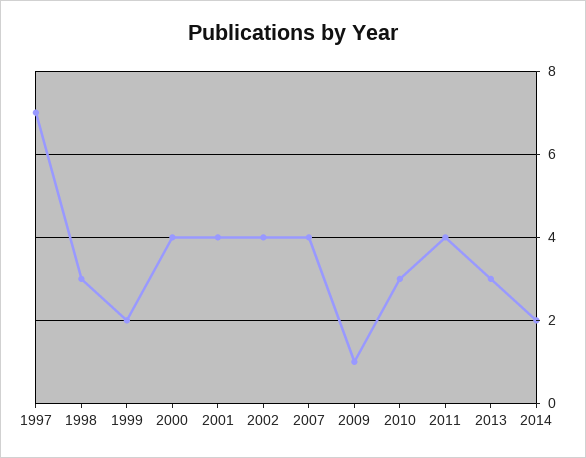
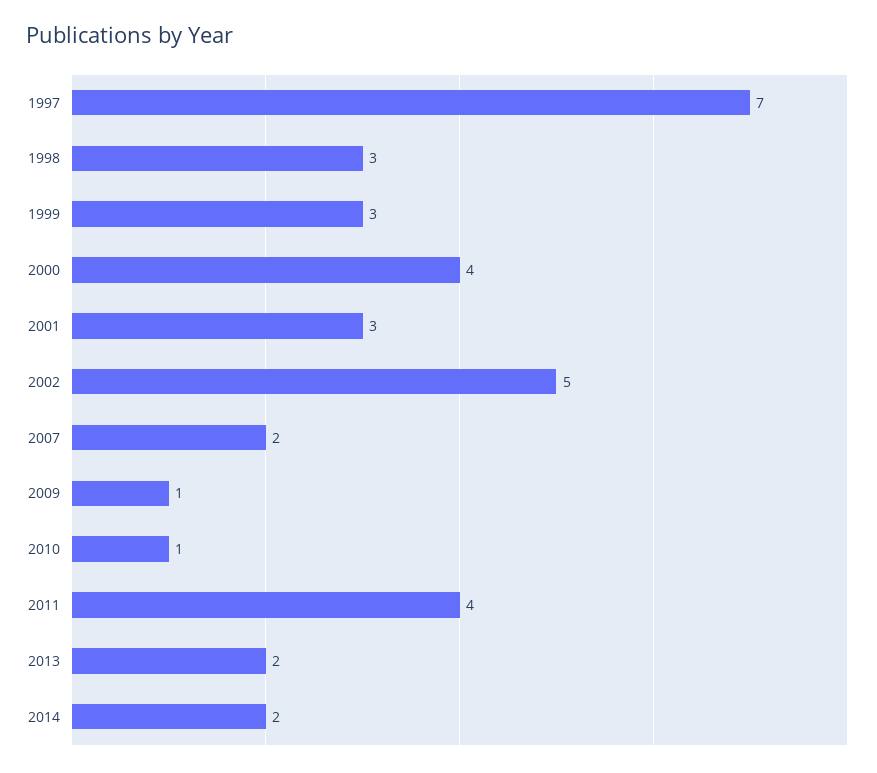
  {
    "1997": 7,
    "1998": 3,
-   "1999": 2,
+   "1999": 3,
    "2000": 4,
-   "2001": 4,
+   "2001": 3,
-   "2002": 4,
+   "2002": 5,
-   "2007": 4,
+   "2007": 2,
    "2009": 1,
-   "2010": 3,
+   "2010": 1,
    "2011": 4,
-   "2013": 3,
+   "2013": 2,
    "2014": 2
  }

